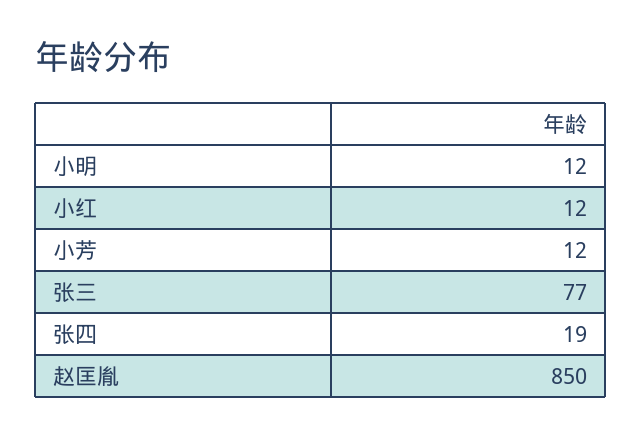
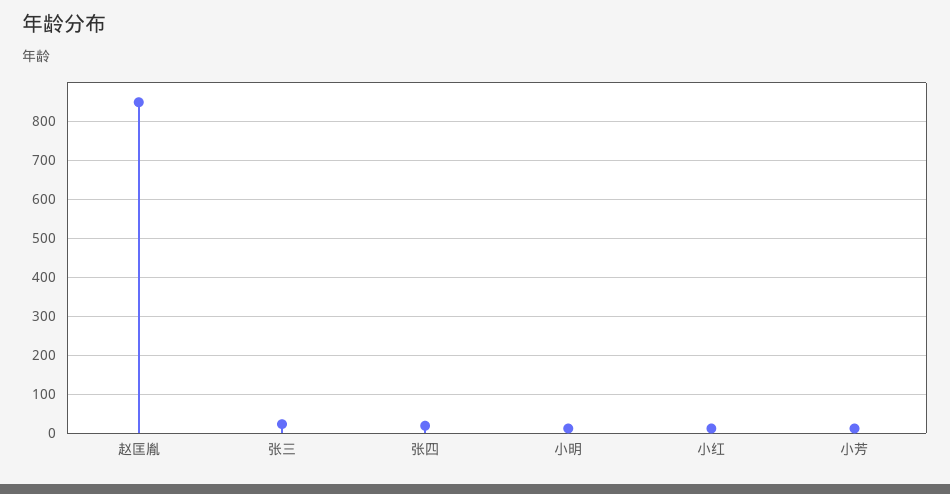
  {
    "小明": 12,
    "小红": 12,
    "小芳": 12,
-   "张三": 77,
+   "张三": 20,
    "张四": 19,
    "赵匡胤": 850
  }

